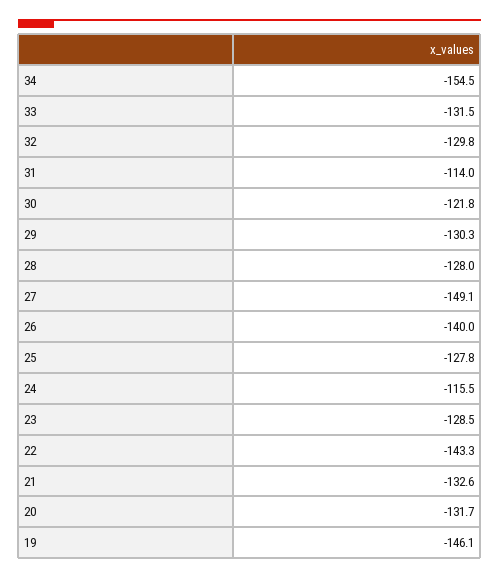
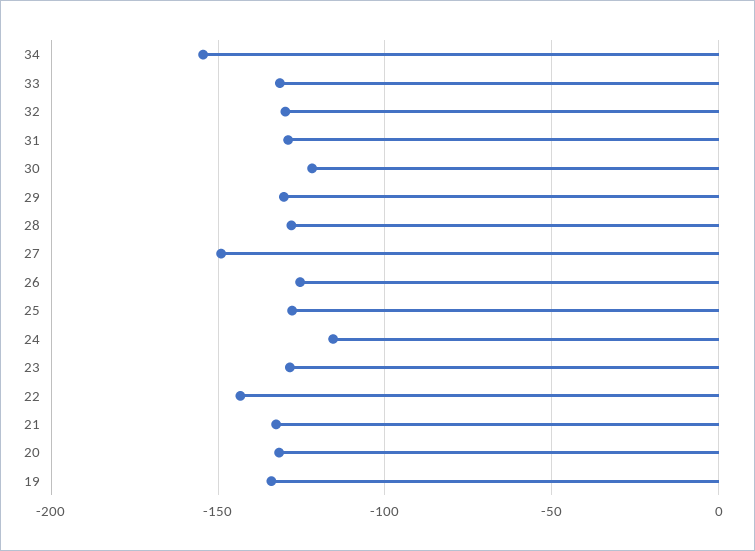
  {
    "34": -154.5,
    "33": -131.5,
    "32": -129.8,
-   "31": -114,
+   "31": -130,
    "30": -121.8,
    "29": -130.3,
    "28": -128,
    "27": -149.1,
-   "26": -140,
+   "26": -125,
    "25": -127.8,
    "24": -115.5,
    "23": -128.5,
    "22": -143.3,
    "21": -132.6,
    "20": -131.7,
-   "19": -146.1
+   "19": -135
  }

